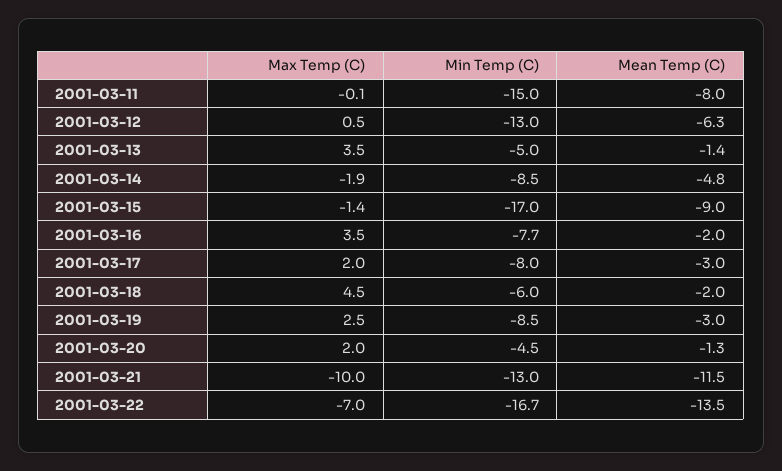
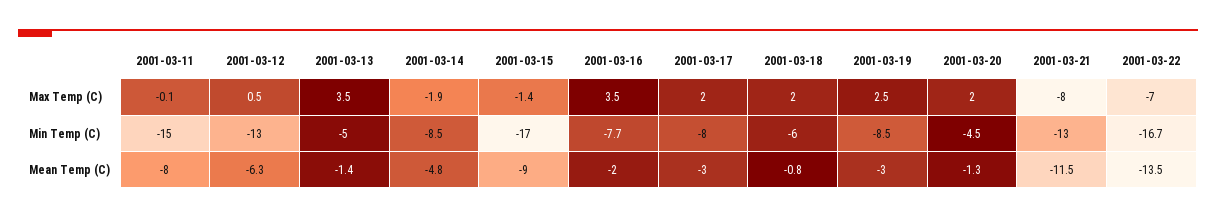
  {
    "Max Temp (C)": {
      "2001-03-11": -0.1,
      "2001-03-12": 0.5,
      "2001-03-13": 3.5,
      "2001-03-14": -1.9,
      "2001-03-15": -1.4,
      "2001-03-16": 3.5,
      "2001-03-17": 2,
-     "2001-03-18": 4.5,
+     "2001-03-18": 2,
      "2001-03-19": 2.5,
      "2001-03-20": 2,
-     "2001-03-21": -10,
+     "2001-03-21": -8,
      "2001-03-22": -7
    },
    "Min Temp (C)": {
      "2001-03-11": -15,
      "2001-03-12": -13,
      "2001-03-13": -5,
      "2001-03-14": -8.5,
      "2001-03-15": -17,
      "2001-03-16": -7.7,
      "2001-03-17": -8,
      "2001-03-18": -6,
      "2001-03-19": -8.5,
      "2001-03-20": -4.5,
      "2001-03-21": -13,
      "2001-03-22": -16.7
    },
    "Mean Temp (C)": {
      "2001-03-11": -8,
      "2001-03-12": -6.3,
      "2001-03-13": -1.4,
      "2001-03-14": -4.8,
      "2001-03-15": -9,
      "2001-03-16": -2,
      "2001-03-17": -3,
-     "2001-03-18": -2,
+     "2001-03-18": -0.8,
      "2001-03-19": -3,
      "2001-03-20": -1.3,
      "2001-03-21": -11.5,
      "2001-03-22": -13.5
    }
  }

